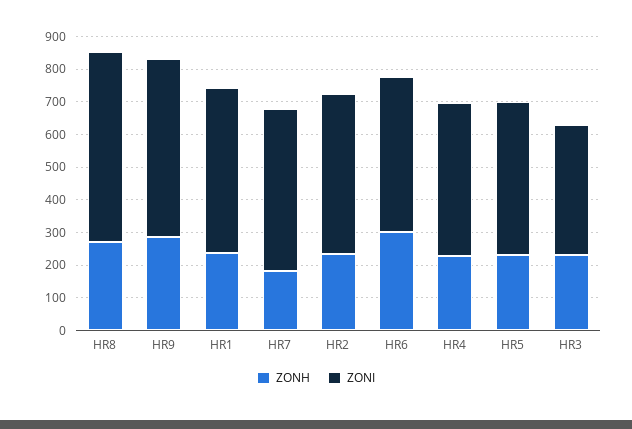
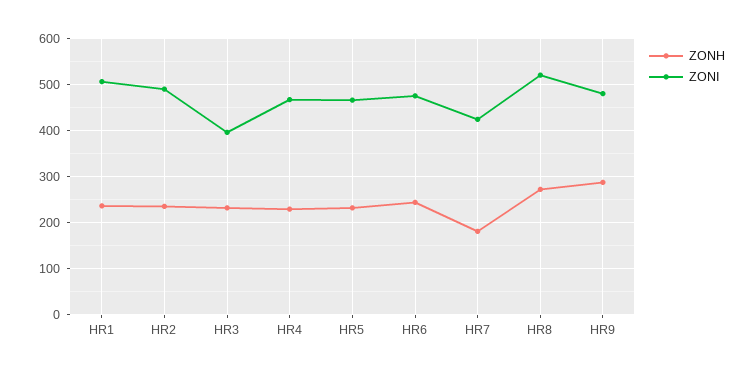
  {
    "ZONH": {
      "HR8": 280,
      "HR9": 280,
      "HR1": 240,
      "HR7": 180,
      "HR2": 240,
-     "HR6": 300,
+     "HR6": 240,
      "HR4": 220,
      "HR5": 240,
      "HR3": 240
    },
    "ZONI": {
-     "HR8": 575,
+     "HR8": 520,
-     "HR9": 550,
+     "HR9": 480,
      "HR1": 500,
-     "HR7": 500,
+     "HR7": 420,
      "HR2": 500,
      "HR6": 480,
      "HR4": 460,
      "HR5": 460,
      "HR3": 400
    }
  }

